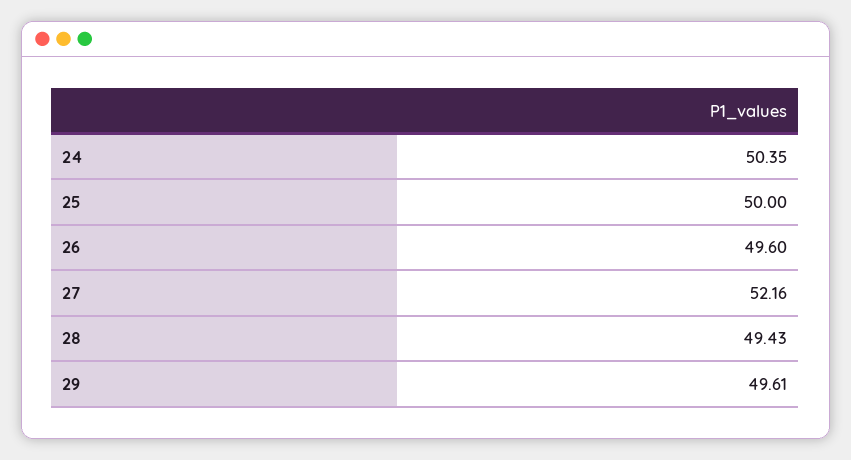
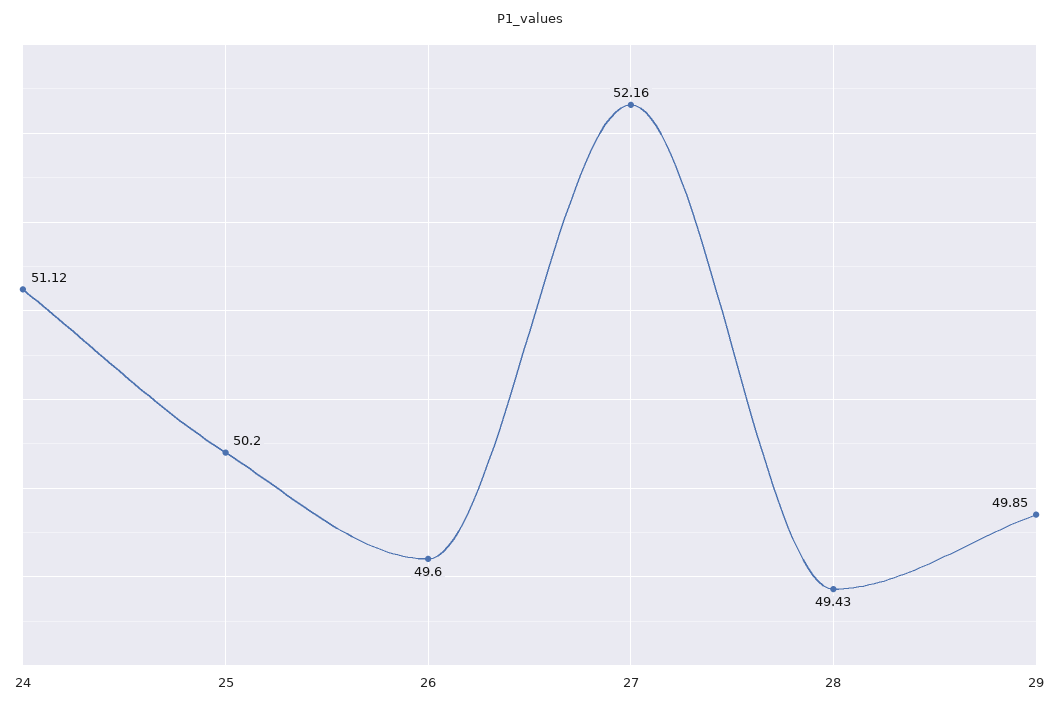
  {
-   "24": 50.35,
+   "24": 51.12,
-   "25": 50,
+   "25": 50.2,
    "26": 49.6,
    "27": 52.16,
    "28": 49.43,
-   "29": 49.61
+   "29": 49.85
  }

